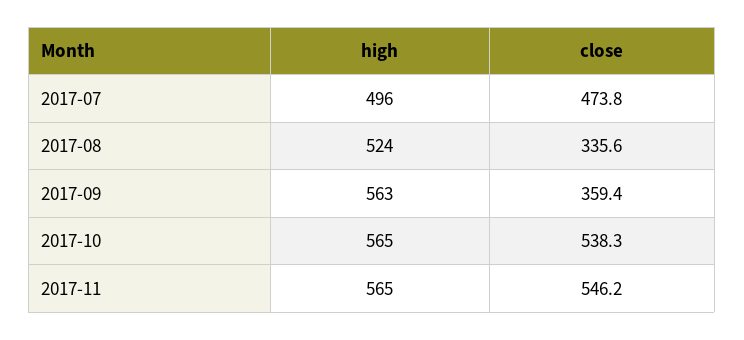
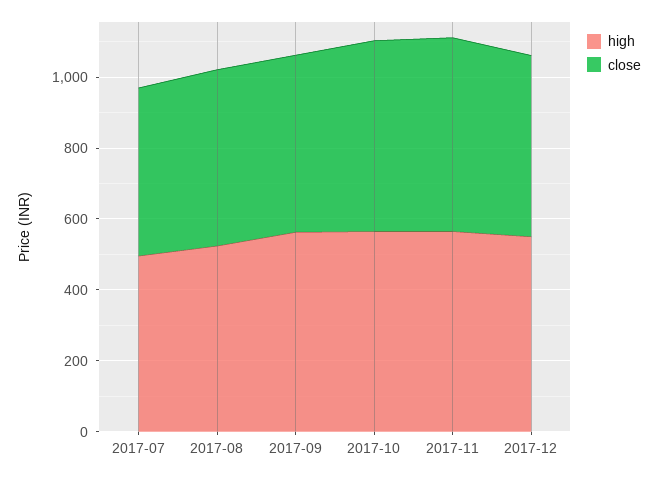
  {
    "high": {
      "2017-07": 496,
      "2017-08": 524,
      "2017-09": 563,
      "2017-10": 565,
-     "2017-11": 565
+     "2017-11": 565,
+     "2017-12": 550
    },
    "close": {
      "2017-07": 473.8,
-     "2017-08": 335.6,
+     "2017-08": 500,
-     "2017-09": 359.4,
+     "2017-09": 500,
      "2017-10": 538.3,
-     "2017-11": 546.2
+     "2017-11": 546.2,
+     "2017-12": 500
    }
  }

